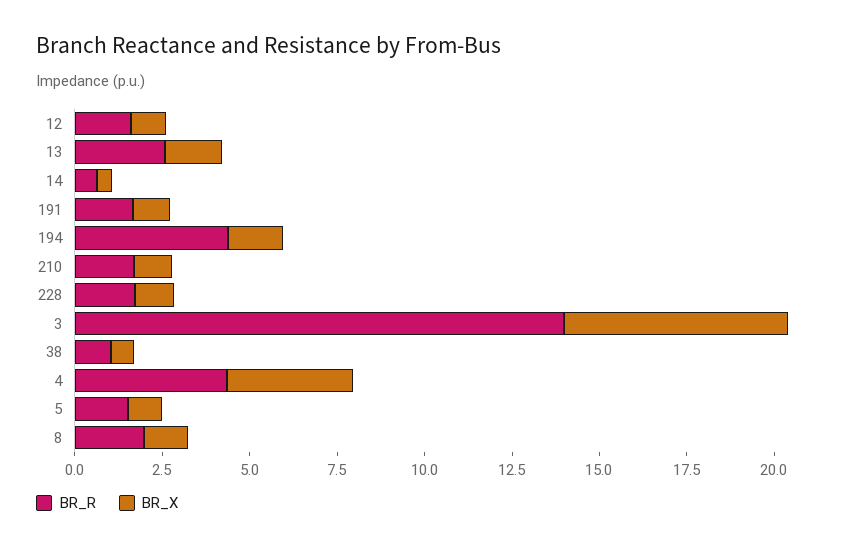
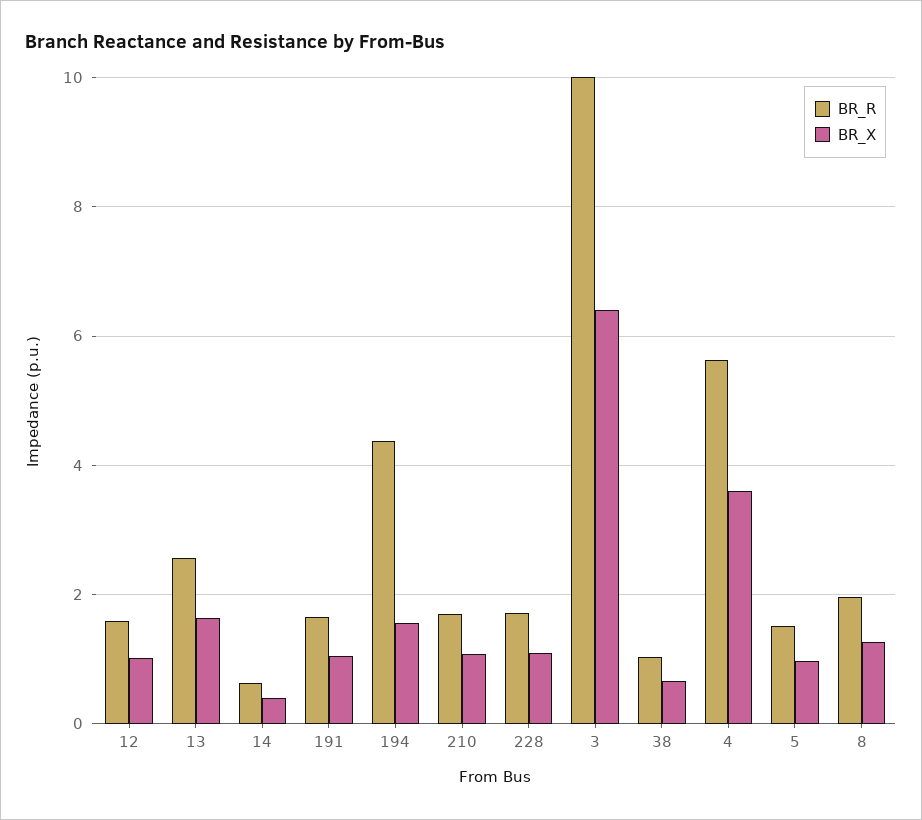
  {
    "BR_R": {
      "12": 1.6,
      "13": 2.6,
      "14": 0.6,
      "191": 1.6,
      "194": 4.4,
      "210": 1.8,
      "228": 1.8,
-     "3": 14,
+     "3": 10,
      "38": 1,
-     "4": 4.5,
+     "4": 5.6,
      "5": 1.6,
      "8": 2
    },
    "BR_X": {
      "12": 1,
      "13": 1.6,
      "14": 0.4,
      "191": 1,
      "194": 1.6,
      "210": 1,
      "228": 1.2,
      "3": 6.4,
      "38": 0.6,
      "4": 3.6,
      "5": 1,
      "8": 1.2
    }
  }

